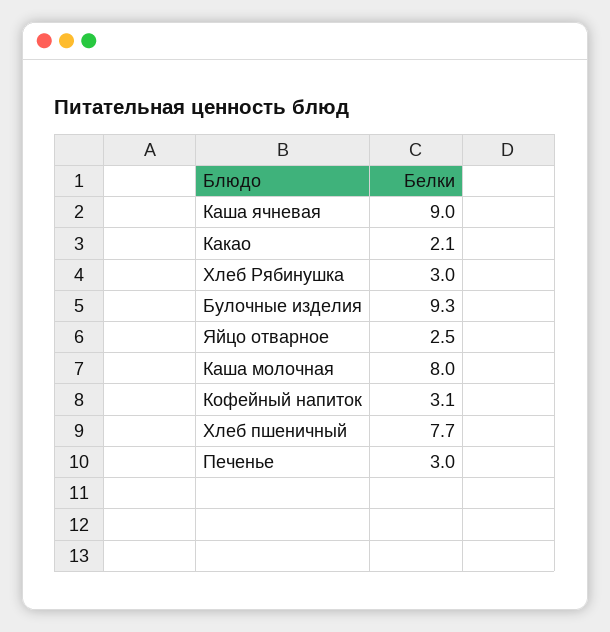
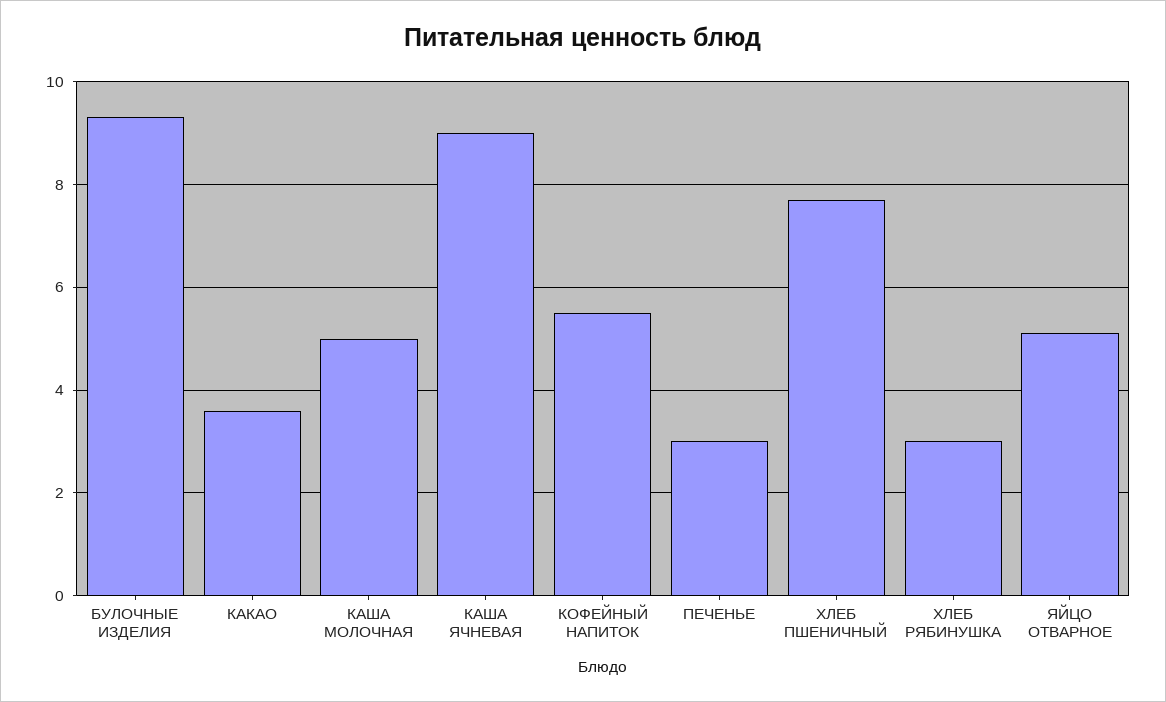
  {
    "Каша ячневая": 9,
-   "Какао": 2.1,
+   "Какао": 3.5,
    "Хлеб Рябинушка": 3,
    "Булочные изделия": 9.3,
-   "Яйцо отварное": 2.5,
+   "Яйцо отварное": 5,
-   "Каша молочная": 8,
+   "Каша молочная": 5,
-   "Кофейный напиток": 3.1,
+   "Кофейный напиток": 5.5,
    "Хлеб пшеничный": 7.7,
    "Печенье": 3
  }

